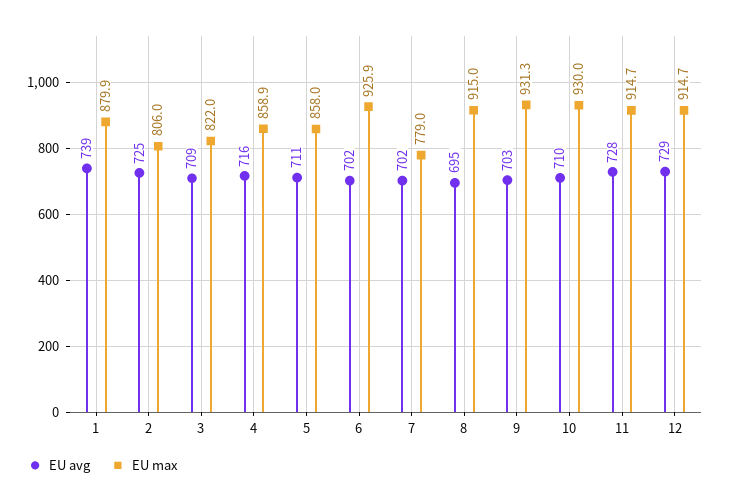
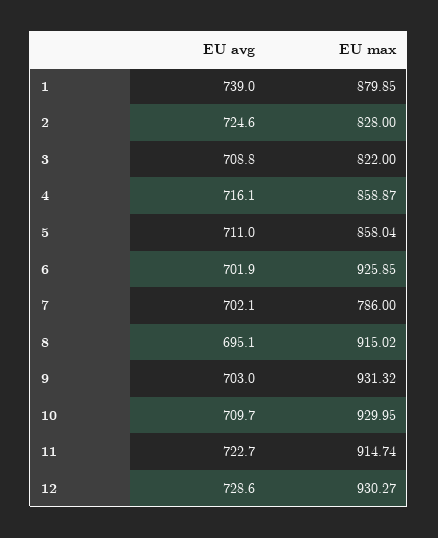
  {
    "EU avg": {
      "1": 739,
      "2": 724.6,
      "3": 708.8,
      "4": 716.1,
      "5": 711,
      "6": 701.9,
      "7": 702.1,
      "8": 695.1,
      "9": 703,
      "10": 709.7,
-     "11": 728,
+     "11": 722.7,
      "12": 728.6
    },
    "EU max": {
      "1": 879.85,
-     "2": 806,
+     "2": 828,
      "3": 822,
      "4": 858.87,
      "5": 858.04,
      "6": 925.85,
-     "7": 779,
+     "7": 786,
      "8": 915.02,
      "9": 931.32,
      "10": 929.95,
      "11": 914.74,
-     "12": 914.7
+     "12": 930.27
    }
  }

